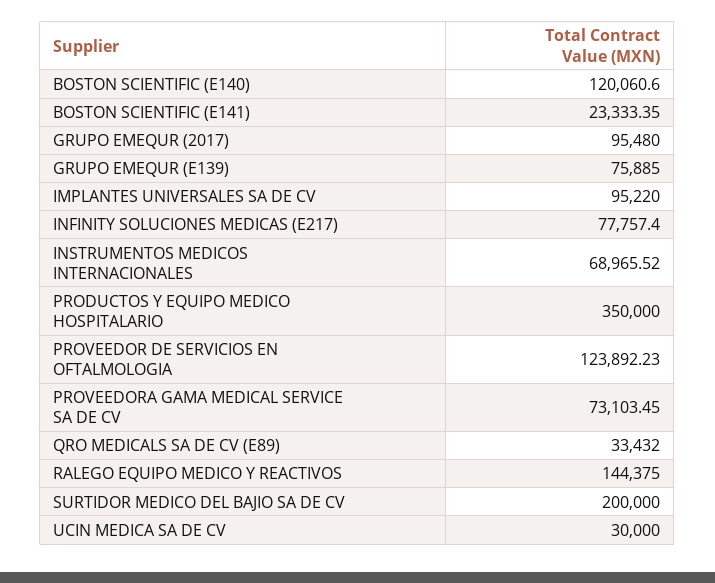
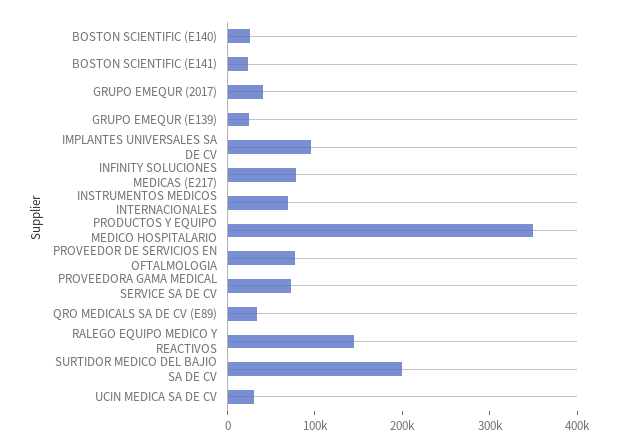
  {
-   "BOSTON SCIENTIFIC (E140)": 120060.6,
+   "BOSTON SCIENTIFIC (E140)": 20000,
    "BOSTON SCIENTIFIC (E141)": 23333.35,
-   "GRUPO EMEQUR (2017)": 95480,
+   "GRUPO EMEQUR (2017)": 40000,
-   "GRUPO EMEQUR (E139)": 75885,
+   "GRUPO EMEQUR (E139)": 20000,
    "IMPLANTES UNIVERSALES SA DE CV": 95220,
    "INFINITY SOLUCIONES MEDICAS (E217)": 77757.4,
    "INSTRUMENTOS MEDICOS INTERNACIONALES": 68965.52,
    "PRODUCTOS Y EQUIPO MEDICO HOSPITALARIO": 350000,
-   "PROVEEDOR DE SERVICIOS EN OFTALMOLOGIA": 123892.23,
+   "PROVEEDOR DE SERVICIOS EN OFTALMOLOGIA": 80000,
    "PROVEEDORA GAMA MEDICAL SERVICE SA DE CV": 73103.45,
    "QRO MEDICALS SA DE CV (E89)": 33432,
    "RALEGO EQUIPO MEDICO Y REACTIVOS": 144375,
    "SURTIDOR MEDICO DEL BAJIO SA DE CV": 200000,
    "UCIN MEDICA SA DE CV": 30000
  }

